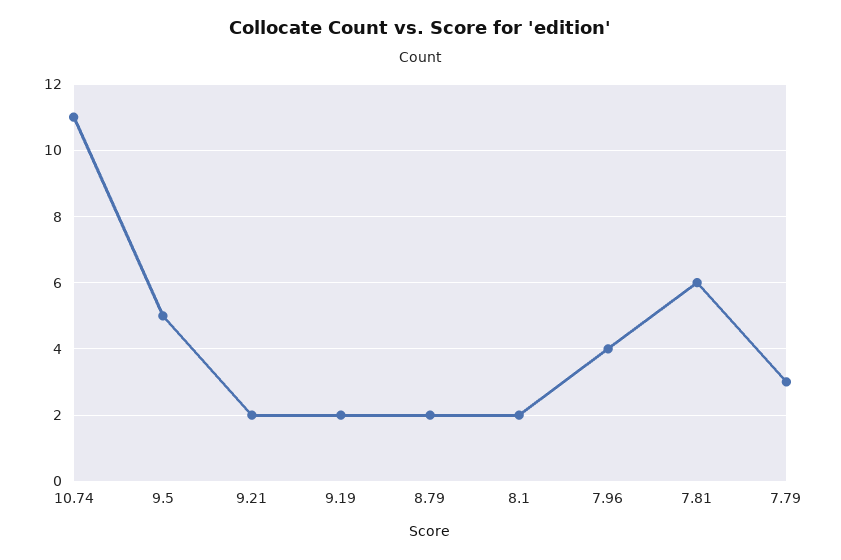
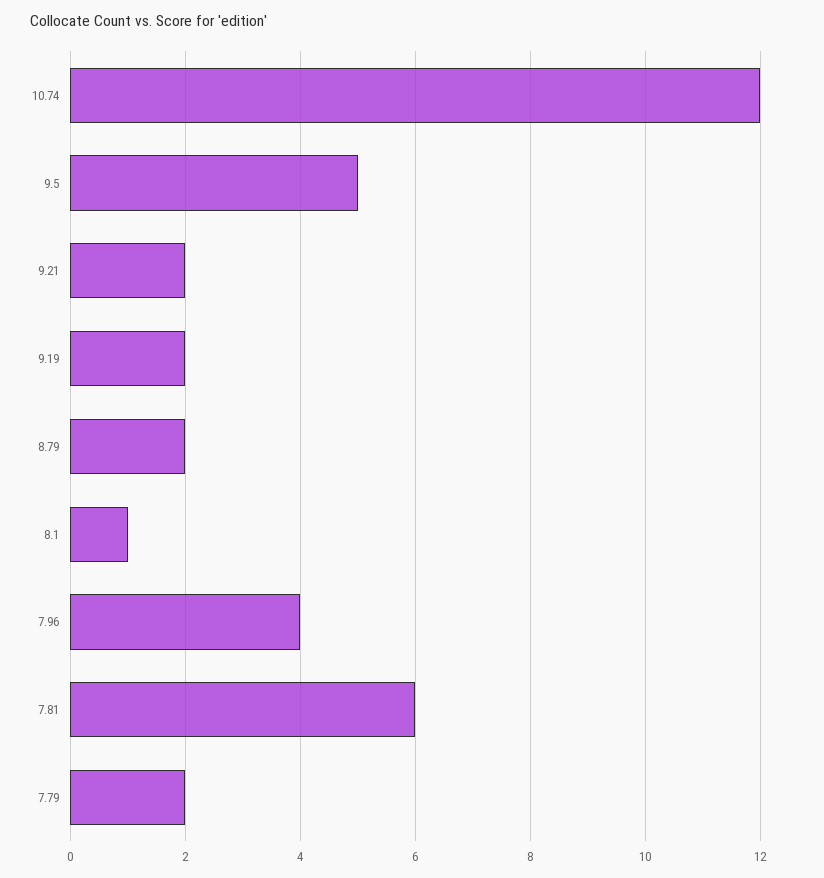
  {
-   "10.74": 11,
+   "10.74": 12,
    "9.5": 5,
    "9.21": 2,
    "9.19": 2,
    "8.79": 2,
-   "8.1": 2,
+   "8.1": 1,
    "7.96": 4,
    "7.81": 6,
-   "7.79": 3
+   "7.79": 2
  }

